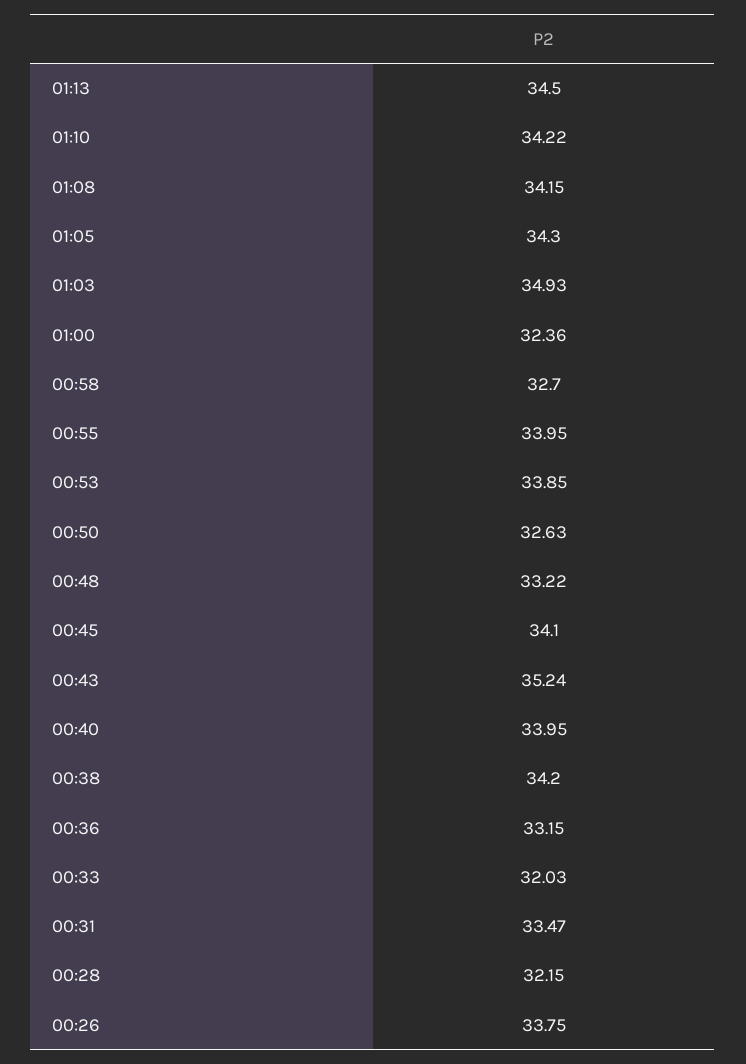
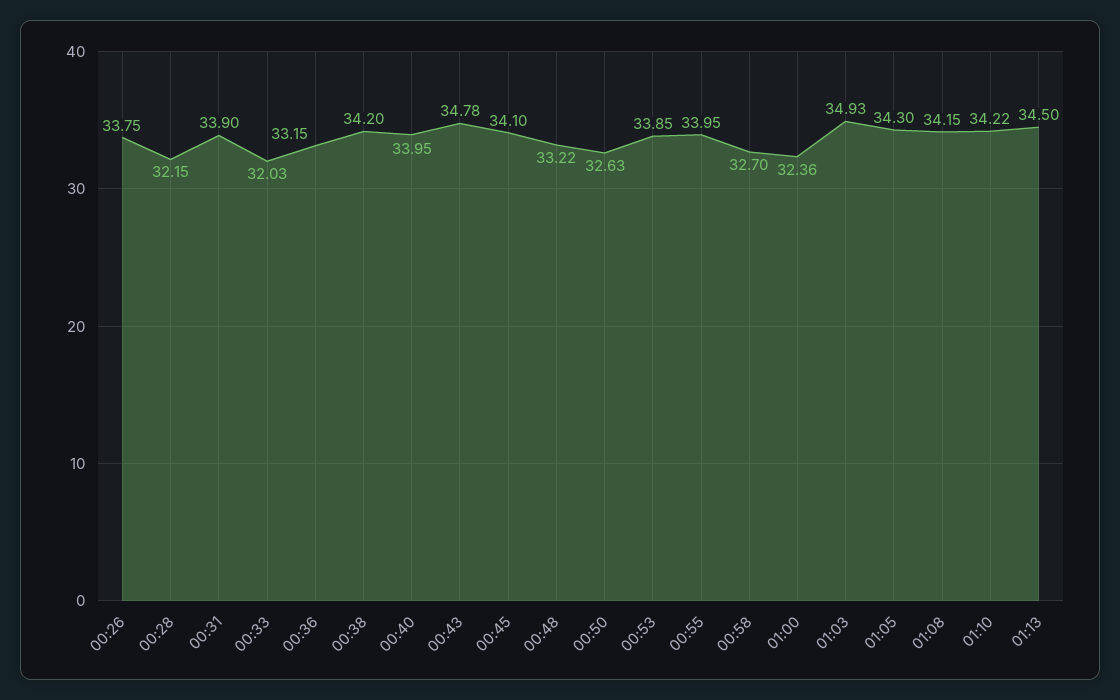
  {
    "01:13": 34.5,
    "01:10": 34.22,
    "01:08": 34.15,
    "01:05": 34.3,
    "01:03": 34.93,
    "01:00": 32.36,
    "00:58": 32.7,
    "00:55": 33.95,
    "00:53": 33.85,
    "00:50": 32.63,
    "00:48": 33.22,
    "00:45": 34.1,
-   "00:43": 35.24,
+   "00:43": 34.78,
    "00:40": 33.95,
    "00:38": 34.2,
    "00:36": 33.15,
    "00:33": 32.03,
-   "00:31": 33.47,
+   "00:31": 33.9,
    "00:28": 32.15,
    "00:26": 33.75
  }

